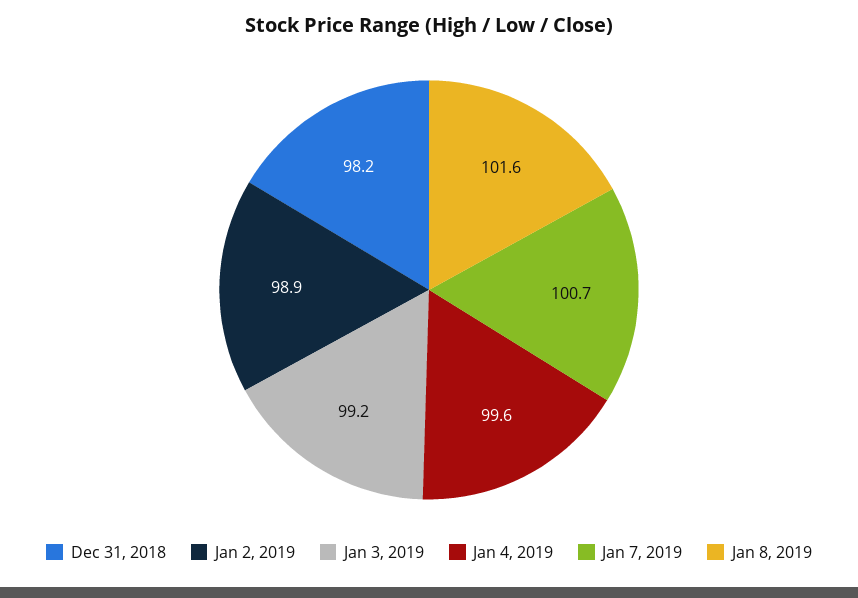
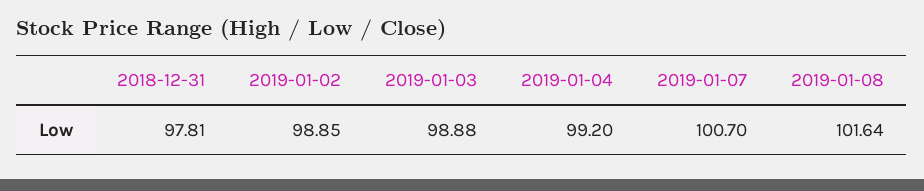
  {
-   "Dec 31, 2018": 98.2,
+   "Dec 31, 2018": 97.81,
    "Jan 2, 2019": 98.85,
-   "Jan 3, 2019": 99.2,
+   "Jan 3, 2019": 98.88,
-   "Jan 4, 2019": 99.6,
+   "Jan 4, 2019": 99.2,
    "Jan 7, 2019": 100.7,
    "Jan 8, 2019": 101.64
  }

